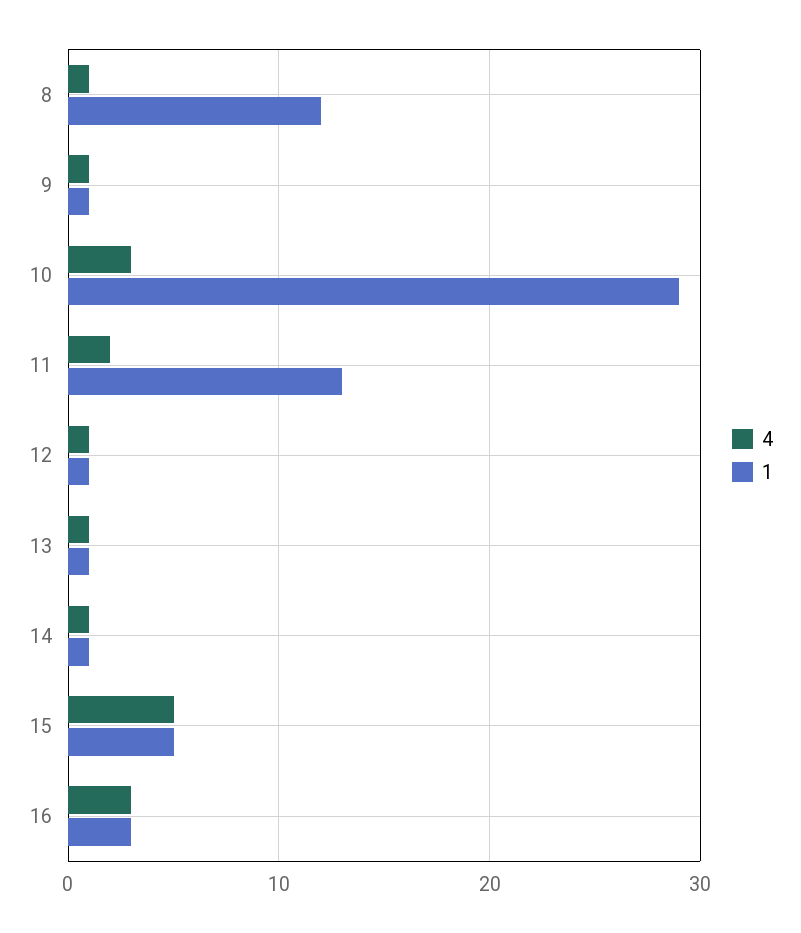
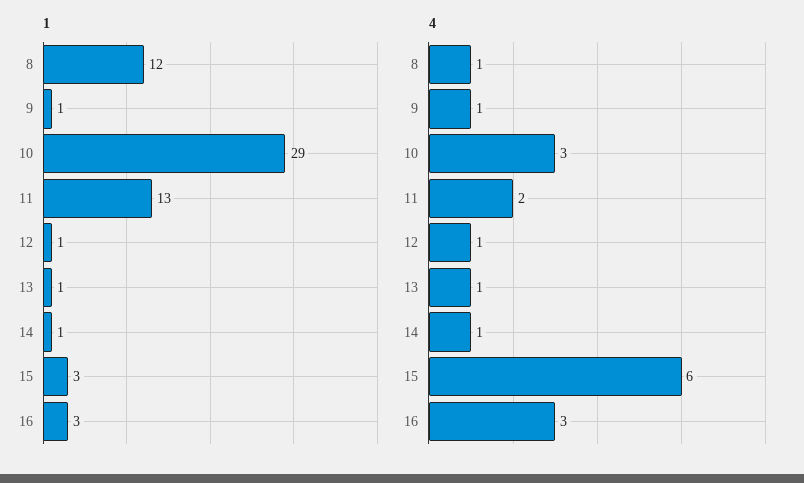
  {
    "4": {
      "8": 1,
      "9": 1,
      "10": 3,
      "11": 2,
      "12": 1,
      "13": 1,
      "14": 1,
-     "15": 5,
+     "15": 6,
      "16": 3
    },
    "1": {
      "8": 12,
      "9": 1,
      "10": 29,
      "11": 13,
      "12": 1,
      "13": 1,
      "14": 1,
-     "15": 5,
+     "15": 3,
      "16": 3
    }
  }

